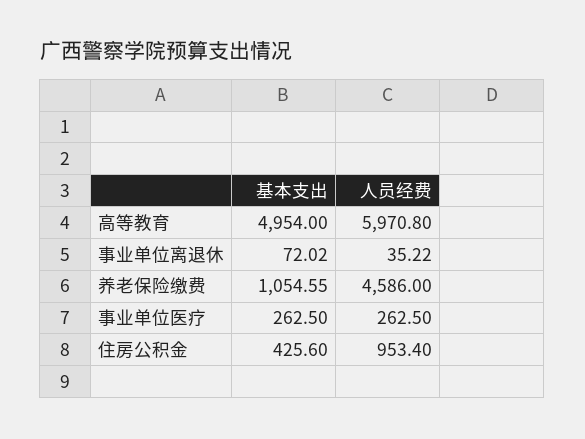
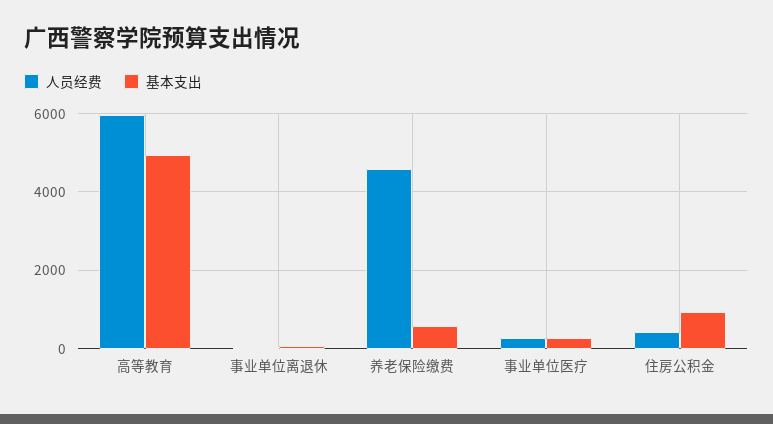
  {
    "基本支出": {
      "高等教育": 4954,
      "事业单位离退休": 72.02,
-     "养老保险缴费": 1054.55,
+     "养老保险缴费": 600,
      "事业单位医疗": 262.5,
-     "住房公积金": 425.6
+     "住房公积金": 1000
    },
    "人员经费": {
      "高等教育": 5970.8,
      "事业单位离退休": 35.22,
      "养老保险缴费": 4586,
      "事业单位医疗": 262.5,
-     "住房公积金": 953.4
+     "住房公积金": 400
    }
  }

